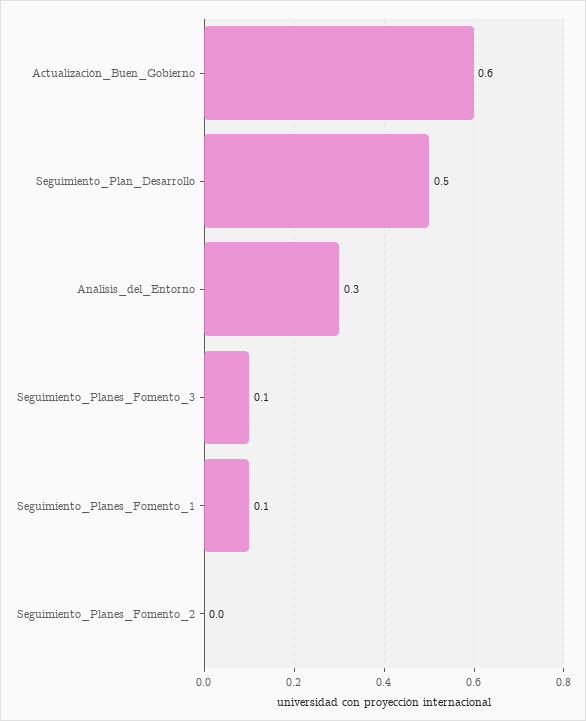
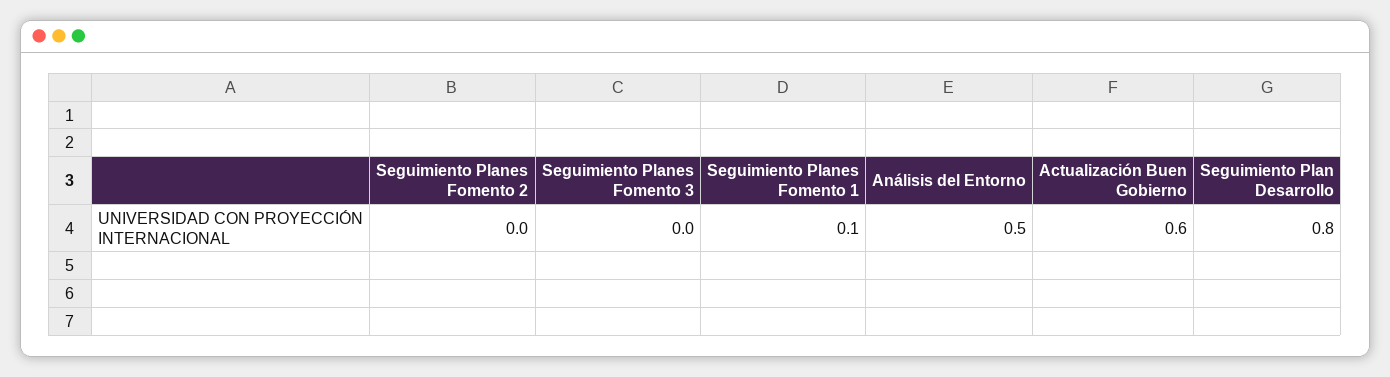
  {
    "Actualización_Buen_Gobierno": 0.6,
-   "Seguimiento_Plan_Desarrollo": 0.5,
+   "Seguimiento_Plan_Desarrollo": 0.8,
-   "Análisis_del_Entorno": 0.3,
+   "Análisis_del_Entorno": 0.5,
-   "Seguimiento_Planes_Fomento_3": 0.1,
+   "Seguimiento_Planes_Fomento_3": 0,
    "Seguimiento_Planes_Fomento_1": 0.1,
    "Seguimiento_Planes_Fomento_2": 0
  }

